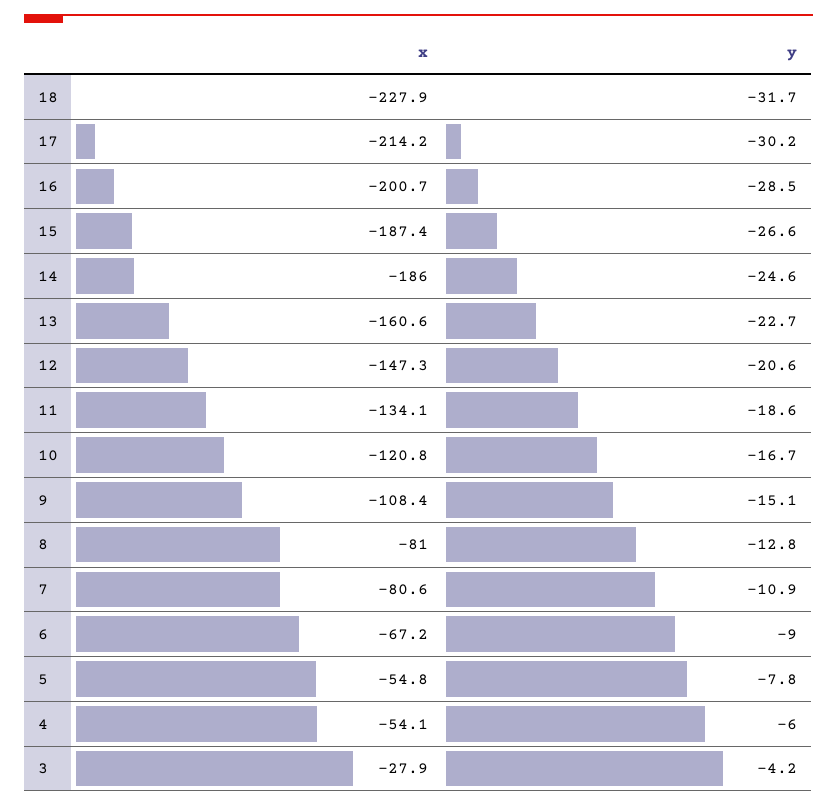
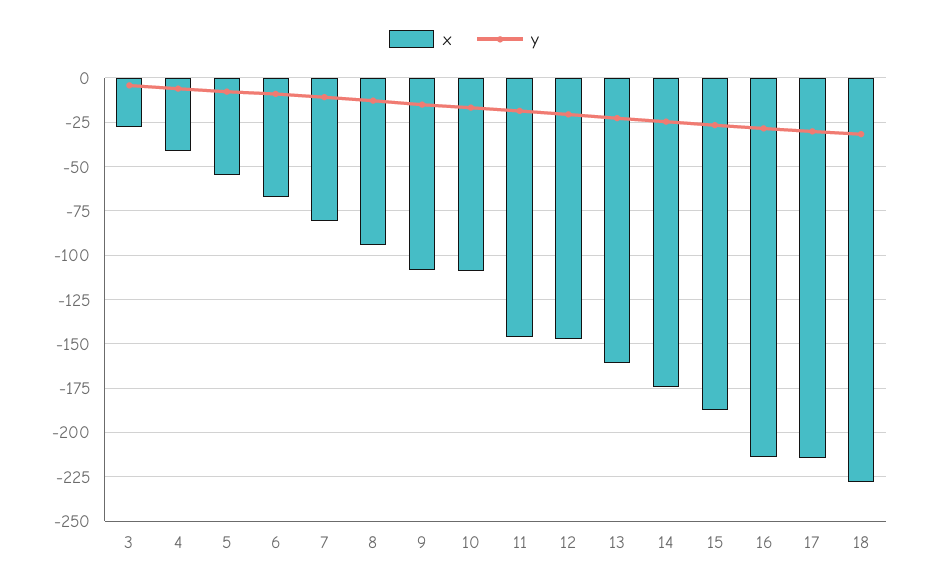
  {
    "x": {
      "18": -227.9,
      "17": -214.2,
-     "16": -200.7,
+     "16": -215,
      "15": -187.4,
-     "14": -186,
+     "14": -175,
      "13": -160.6,
      "12": -147.3,
-     "11": -134.1,
+     "11": -145,
-     "10": -120.8,
+     "10": -110,
      "9": -108.4,
-     "8": -81,
+     "8": -95,
      "7": -80.6,
      "6": -67.2,
      "5": -54.8,
-     "4": -54.1,
+     "4": -40,
      "3": -27.9
    },
    "y": {
      "18": -31.7,
      "17": -30.2,
      "16": -28.5,
      "15": -26.6,
      "14": -24.6,
      "13": -22.7,
      "12": -20.6,
      "11": -18.6,
      "10": -16.7,
      "9": -15.1,
      "8": -12.8,
      "7": -10.9,
      "6": -9,
      "5": -7.8,
      "4": -6,
      "3": -4.2
    }
  }

